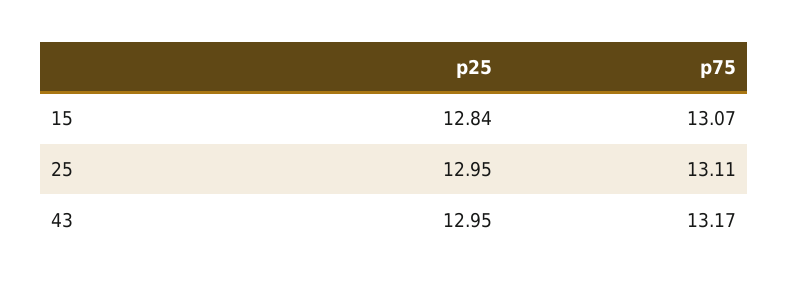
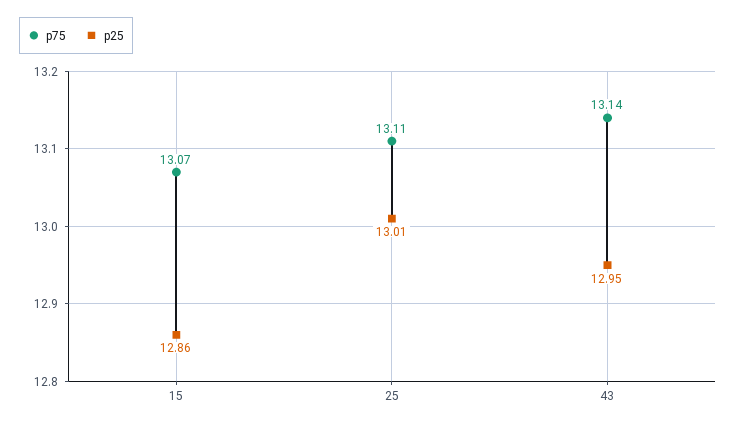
  {
    "p25": {
-     "15": 12.84,
+     "15": 12.86,
-     "25": 12.95,
+     "25": 13.01,
      "43": 12.95
    },
    "p75": {
      "15": 13.07,
      "25": 13.11,
-     "43": 13.17
+     "43": 13.14
    }
  }

